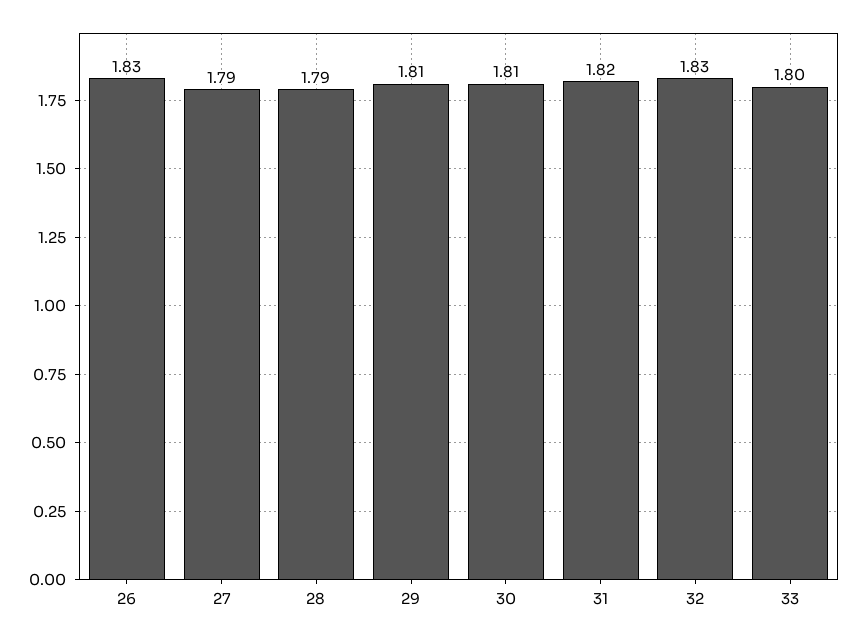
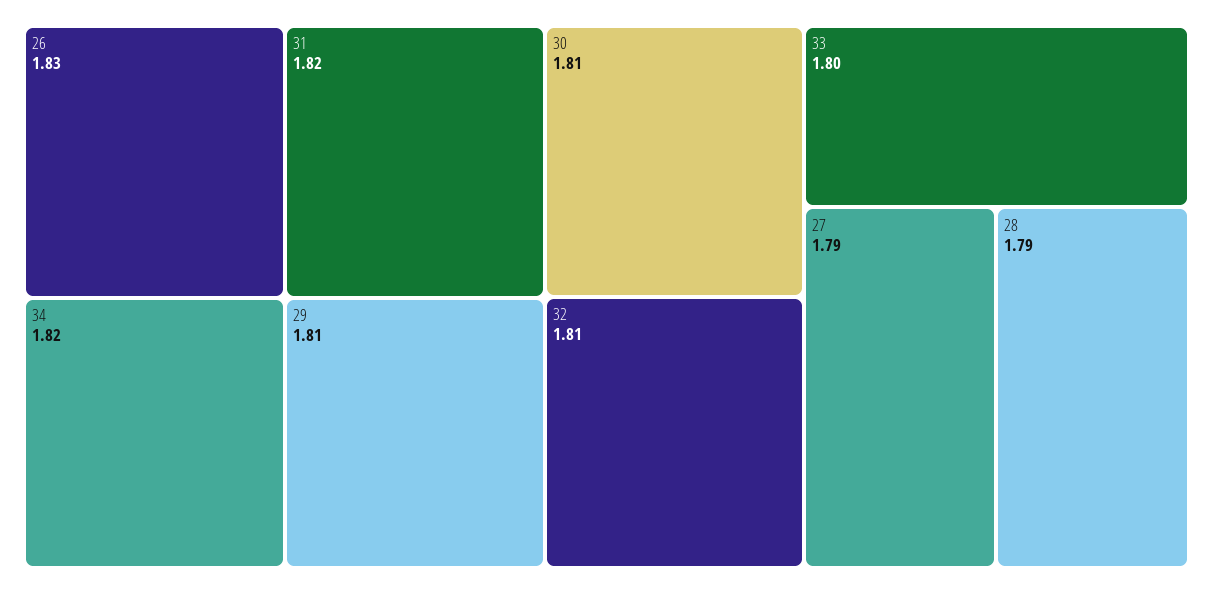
  {
    "26": 1.83,
    "27": 1.79,
    "28": 1.79,
    "29": 1.81,
    "30": 1.81,
    "31": 1.82,
-   "32": 1.83,
+   "32": 1.81,
-   "33": 1.8
+   "33": 1.8,
+   "34": 1.82
  }

